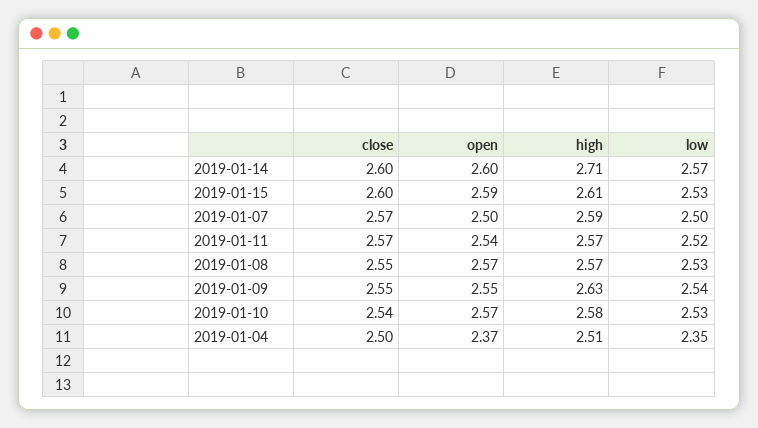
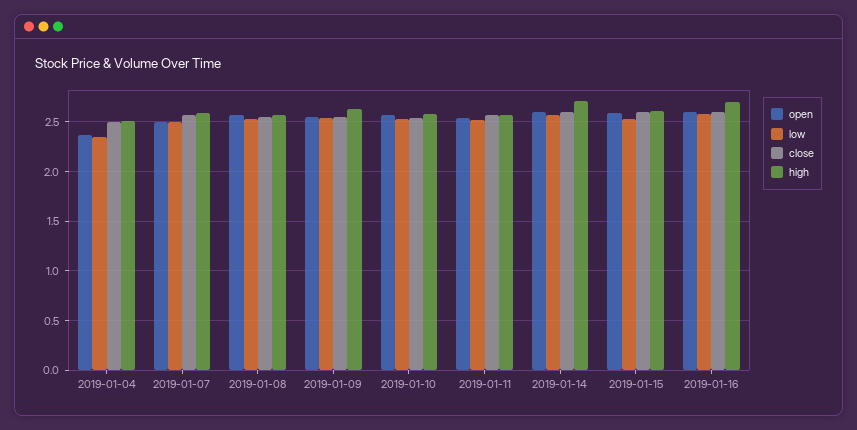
  {
    "close": {
      "2019-01-14": 2.6,
      "2019-01-15": 2.6,
      "2019-01-07": 2.57,
      "2019-01-11": 2.57,
      "2019-01-08": 2.55,
      "2019-01-09": 2.55,
      "2019-01-10": 2.54,
-     "2019-01-04": 2.5
+     "2019-01-04": 2.5,
+     "2019-01-16": 2.6
    },
    "open": {
      "2019-01-14": 2.6,
      "2019-01-15": 2.59,
      "2019-01-07": 2.5,
      "2019-01-11": 2.54,
      "2019-01-08": 2.57,
      "2019-01-09": 2.55,
      "2019-01-10": 2.57,
-     "2019-01-04": 2.37
+     "2019-01-04": 2.37,
+     "2019-01-16": 2.6
    },
    "high": {
      "2019-01-14": 2.71,
      "2019-01-15": 2.61,
      "2019-01-07": 2.59,
      "2019-01-11": 2.57,
      "2019-01-08": 2.57,
      "2019-01-09": 2.63,
      "2019-01-10": 2.58,
-     "2019-01-04": 2.51
+     "2019-01-04": 2.51,
+     "2019-01-16": 2.7
    },
    "low": {
      "2019-01-14": 2.57,
      "2019-01-15": 2.53,
      "2019-01-07": 2.5,
      "2019-01-11": 2.52,
      "2019-01-08": 2.53,
      "2019-01-09": 2.54,
      "2019-01-10": 2.53,
-     "2019-01-04": 2.35
+     "2019-01-04": 2.35,
+     "2019-01-16": 2.6
    }
  }

